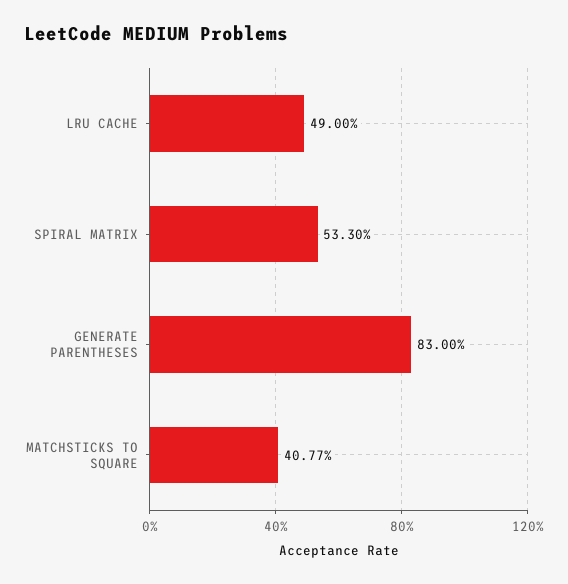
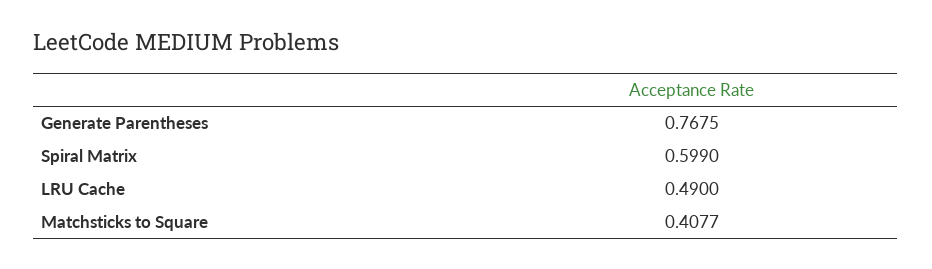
  {
    "LRU CACHE": 0.49,
-   "SPIRAL MATRIX": 0.533,
+   "SPIRAL MATRIX": 0.599,
-   "GENERATE PARENTHESES": 0.83,
+   "GENERATE PARENTHESES": 0.7675,
    "MATCHSTICKS TO SQUARE": 0.4077
  }

